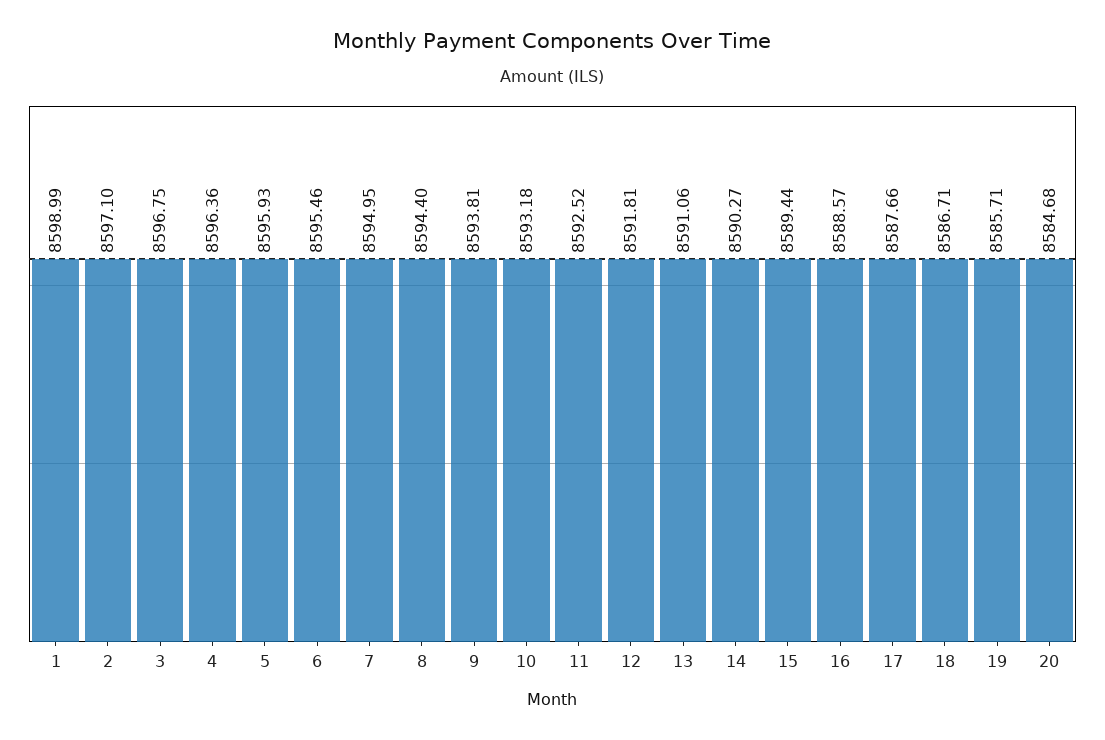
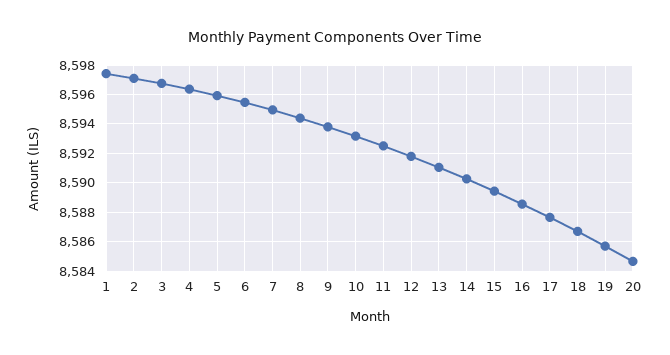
  {
-   "1": 8598.99,
+   "1": 8597.5,
    "2": 8597.1,
    "3": 8596.75,
    "4": 8596.36,
    "5": 8595.93,
    "6": 8595.46,
    "7": 8594.95,
    "8": 8594.4,
    "9": 8593.81,
    "10": 8593.18,
    "11": 8592.52,
    "12": 8591.81,
    "13": 8591.06,
    "14": 8590.27,
    "15": 8589.44,
    "16": 8588.57,
    "17": 8587.66,
    "18": 8586.71,
    "19": 8585.71,
    "20": 8584.68
  }

